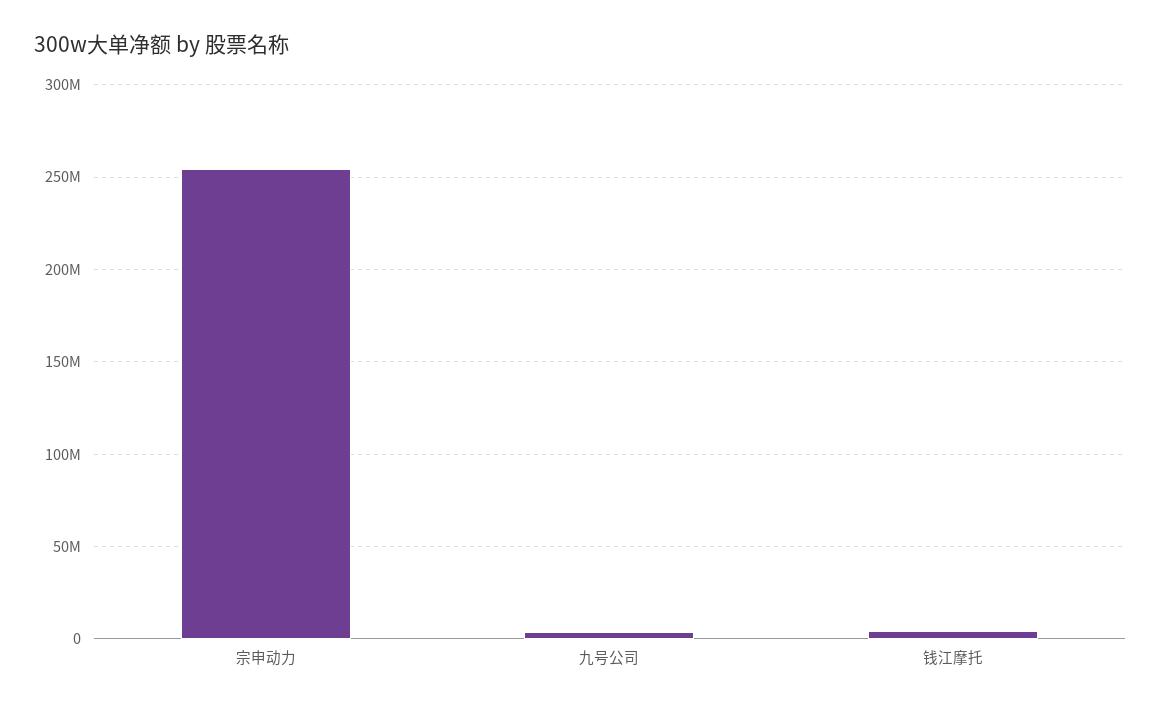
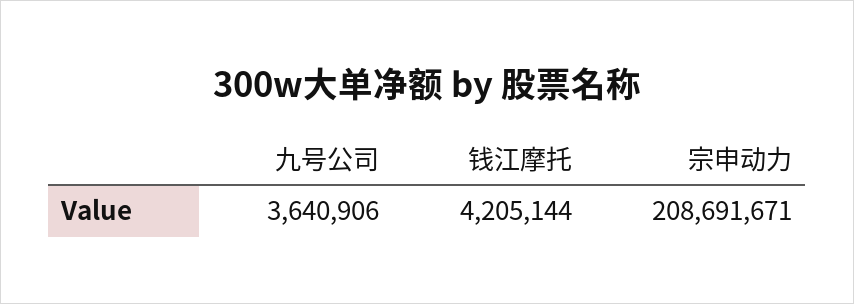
  {
-   "宗申动力": 255000000,
+   "宗申动力": 208691671,
    "九号公司": 3640906,
    "钱江摩托": 4205144
  }

